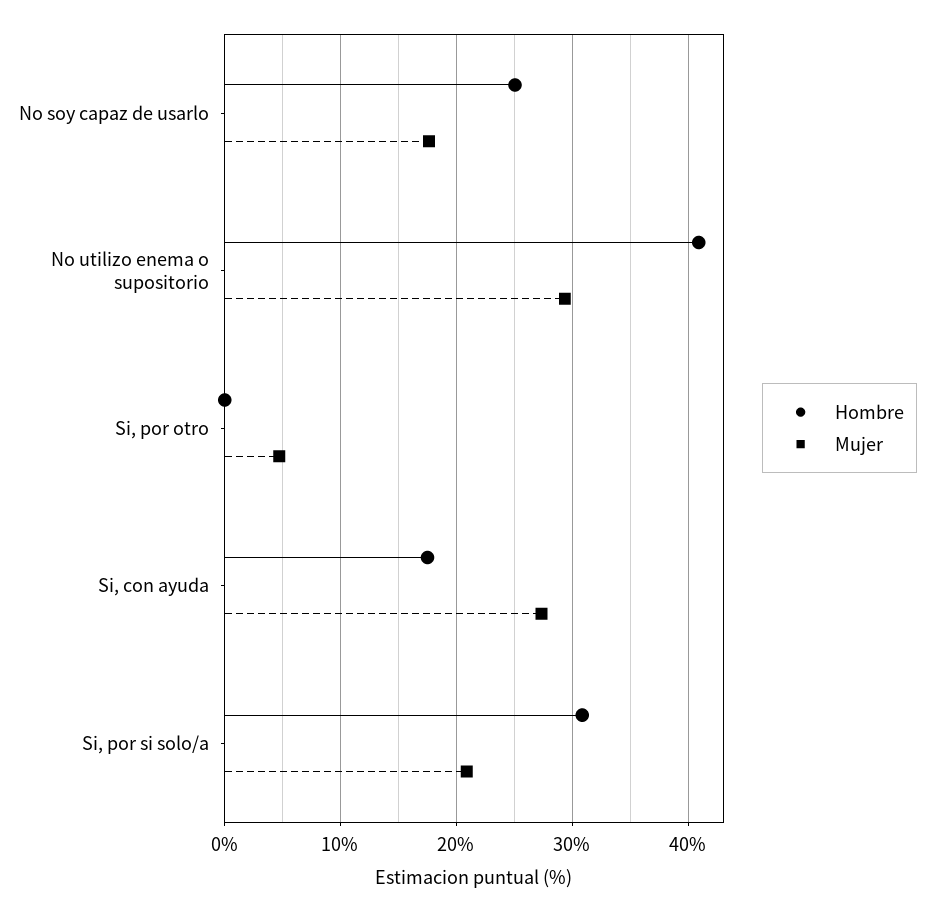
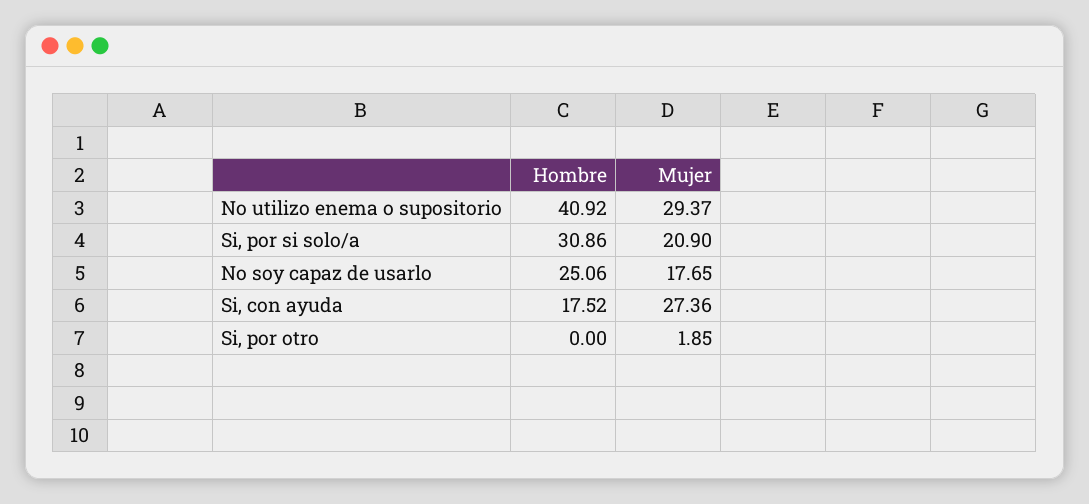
  {
    "Hombre": {
      "No soy capaz de usarlo": 25.06,
      "No utilizo enema o supositorio": 40.92,
      "Si, por otro": 0,
      "Si, con ayuda": 17.52,
      "Si, por si solo/a": 30.86
    },
    "Mujer": {
      "No soy capaz de usarlo": 17.65,
      "No utilizo enema o supositorio": 29.37,
-     "Si, por otro": 5,
+     "Si, por otro": 1.85,
      "Si, con ayuda": 27.36,
      "Si, por si solo/a": 20.9
    }
  }

